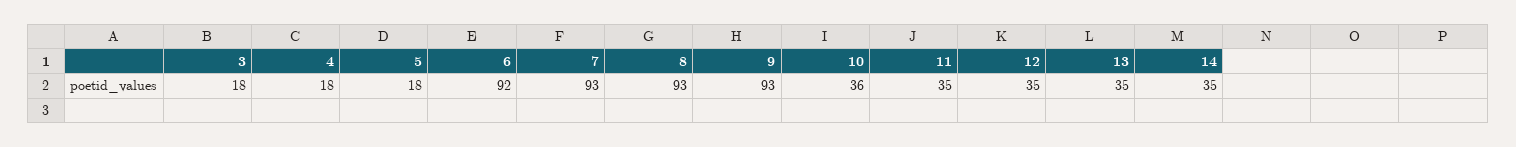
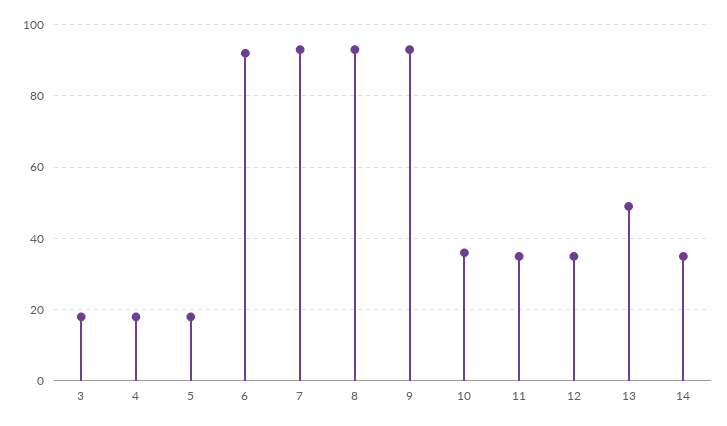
  {
    "3": 18,
    "4": 18,
    "5": 18,
    "6": 92,
    "7": 93,
    "8": 93,
    "9": 93,
    "10": 36,
    "11": 35,
    "12": 35,
-   "13": 35,
+   "13": 50,
    "14": 35
  }

